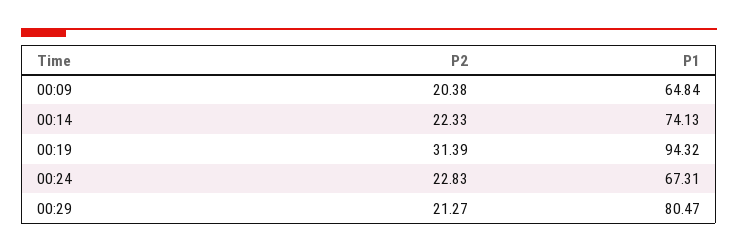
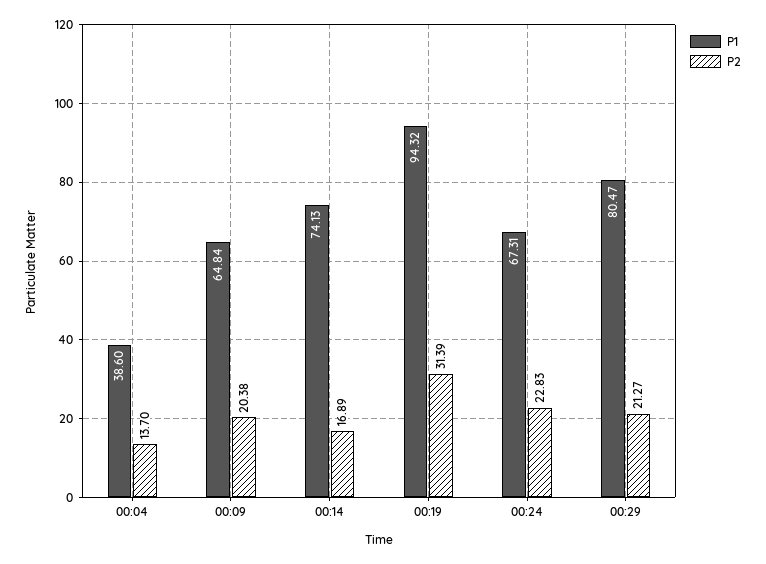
  {
    "P2": {
      "00:09": 20.38,
-     "00:14": 22.33,
+     "00:14": 16.89,
      "00:19": 31.39,
      "00:24": 22.83,
-     "00:29": 21.27
+     "00:29": 21.27,
+     "00:04": 13.7
    },
    "P1": {
      "00:09": 64.84,
      "00:14": 74.13,
      "00:19": 94.32,
      "00:24": 67.31,
-     "00:29": 80.47
+     "00:29": 80.47,
+     "00:04": 38.6
    }
  }

